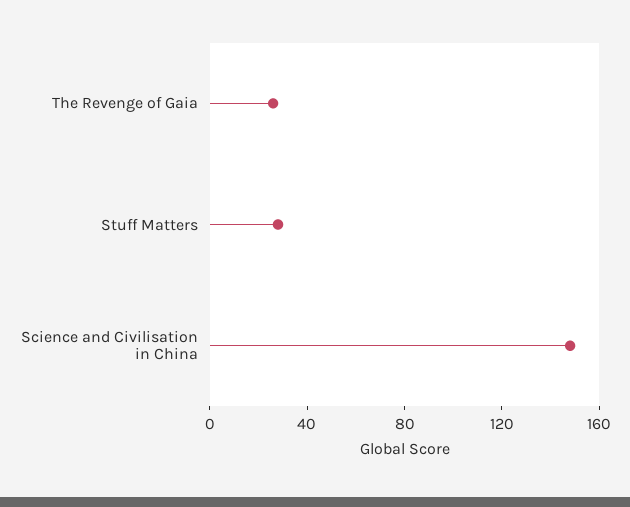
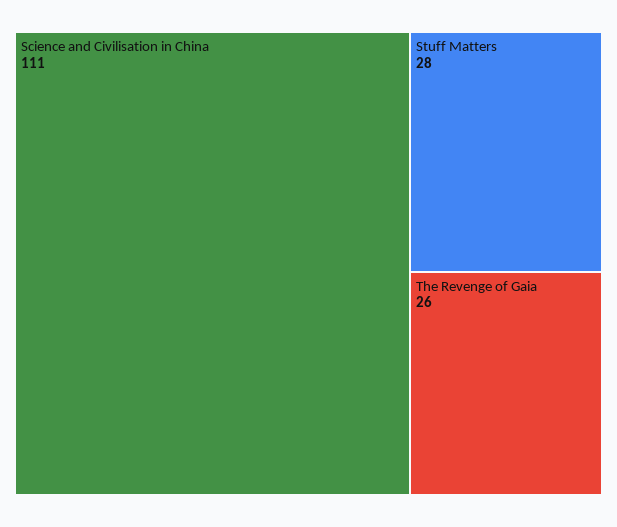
  {
    "The Revenge of Gaia": 26,
    "Stuff Matters": 28,
-   "Science and Civilisation in China": 150
+   "Science and Civilisation in China": 111
  }

